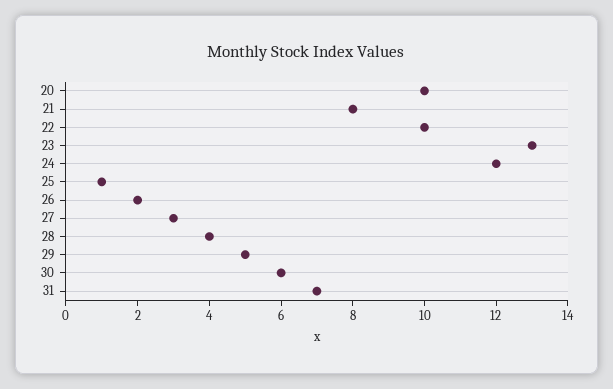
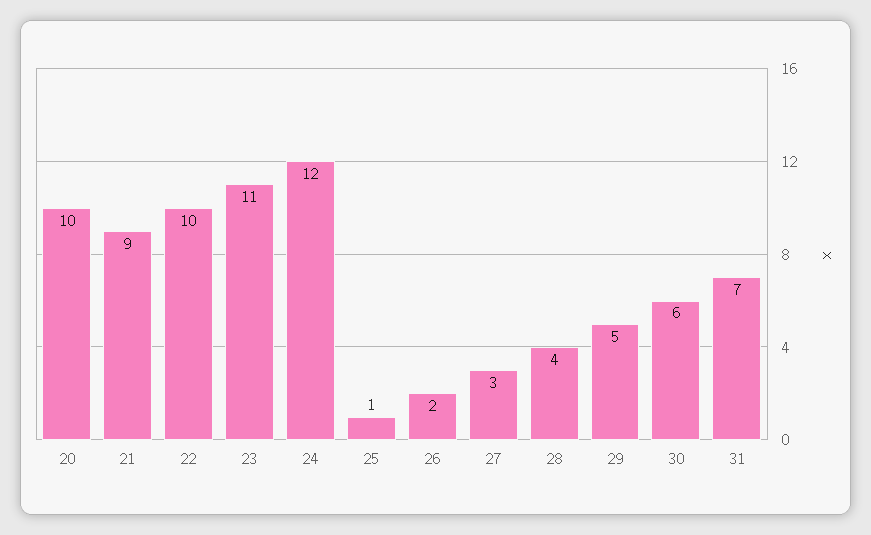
  {
    "20": 10,
-   "21": 8,
+   "21": 9,
    "22": 10,
-   "23": 13,
+   "23": 11,
    "24": 12,
    "25": 1,
    "26": 2,
    "27": 3,
    "28": 4,
    "29": 5,
    "30": 6,
    "31": 7
  }

